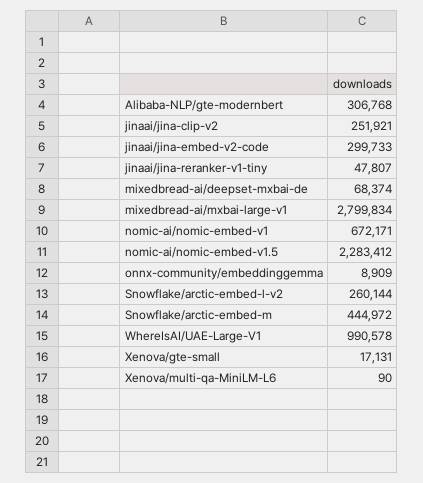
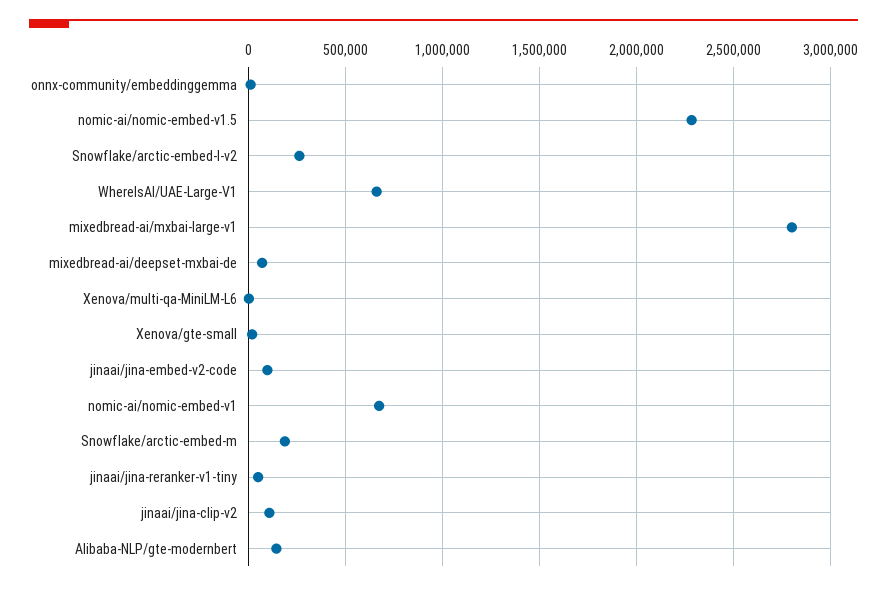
  {
-   "Alibaba-NLP/gte-modernbert": 306768,
+   "Alibaba-NLP/gte-modernbert": 150000,
-   "jinaai/jina-clip-v2": 251921,
+   "jinaai/jina-clip-v2": 100000,
-   "jinaai/jina-embed-v2-code": 299733,
+   "jinaai/jina-embed-v2-code": 100000,
    "jinaai/jina-reranker-v1-tiny": 47807,
    "mixedbread-ai/deepset-mxbai-de": 68374,
    "mixedbread-ai/mxbai-large-v1": 2799834,
    "nomic-ai/nomic-embed-v1": 672171,
    "nomic-ai/nomic-embed-v1.5": 2283412,
    "onnx-community/embeddinggemma": 8909,
    "Snowflake/arctic-embed-l-v2": 260144,
-   "Snowflake/arctic-embed-m": 444972,
+   "Snowflake/arctic-embed-m": 200000,
-   "WhereIsAI/UAE-Large-V1": 990578,
+   "WhereIsAI/UAE-Large-V1": 650000,
    "Xenova/gte-small": 17131,
    "Xenova/multi-qa-MiniLM-L6": 90
  }

